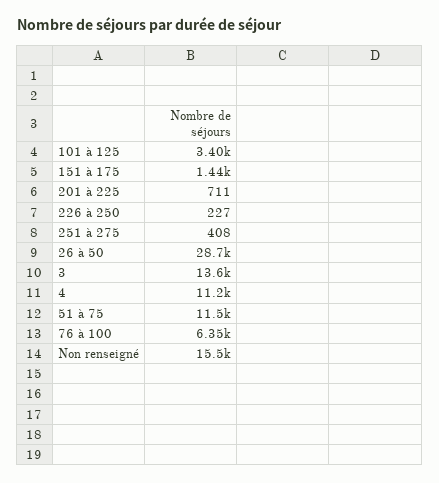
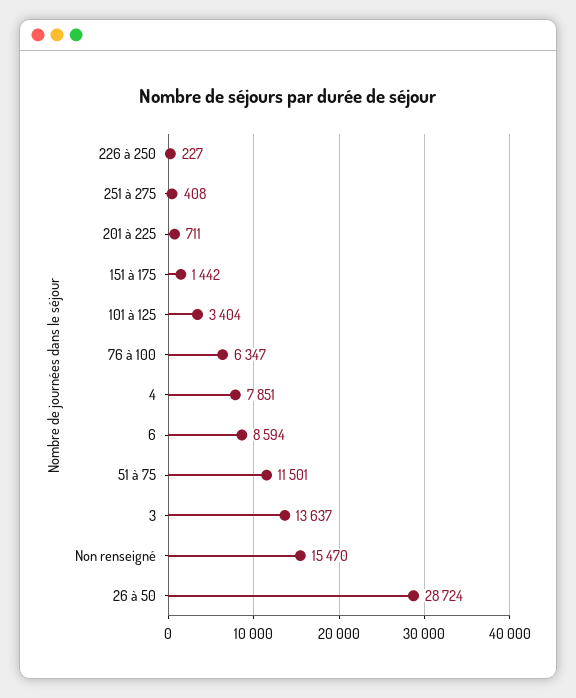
  {
    "101 à 125": 3404,
    "151 à 175": 1442,
    "201 à 225": 711,
    "226 à 250": 227,
    "251 à 275": 408,
    "26 à 50": 28724,
    "3": 13637,
-   "4": 11200,
+   "4": 7851,
    "51 à 75": 11501,
    "76 à 100": 6347,
-   "Non renseigné": 15470
+   "Non renseigné": 15470,
+   "6": 8594
  }

